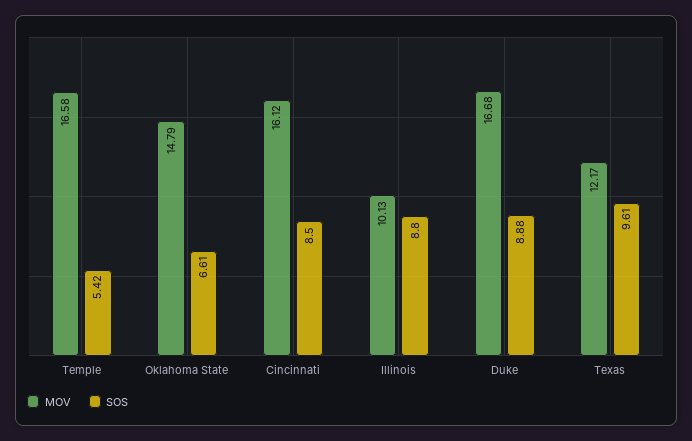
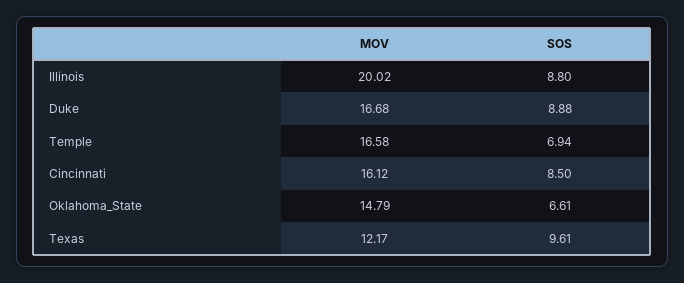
  {
    "MOV": {
      "Temple": 16.58,
      "Oklahoma State": 14.79,
      "Cincinnati": 16.12,
-     "Illinois": 10.13,
+     "Illinois": 20.02,
      "Duke": 16.68,
      "Texas": 12.17
    },
    "SOS": {
-     "Temple": 5.42,
+     "Temple": 6.94,
      "Oklahoma State": 6.61,
      "Cincinnati": 8.5,
      "Illinois": 8.8,
      "Duke": 8.88,
      "Texas": 9.61
    }
  }

